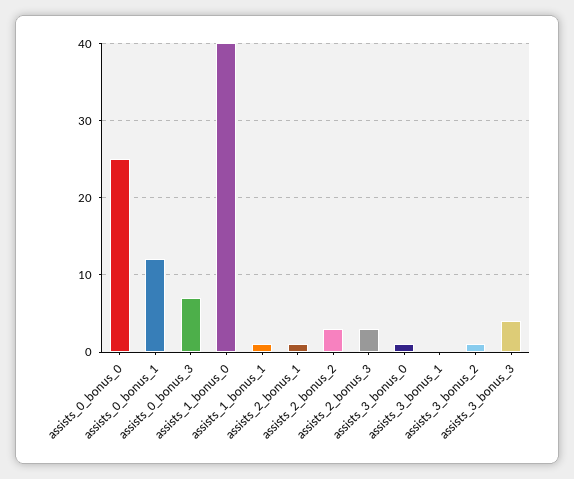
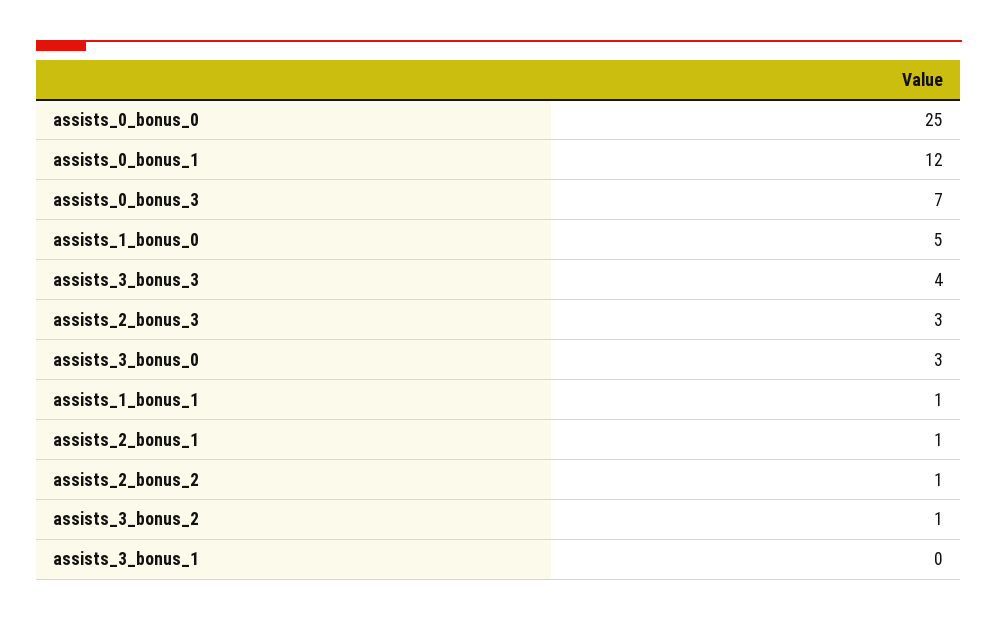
  {
    "assists_0_bonus_0": 25,
    "assists_0_bonus_1": 12,
    "assists_0_bonus_3": 7,
-   "assists_1_bonus_0": 40,
+   "assists_1_bonus_0": 5,
    "assists_1_bonus_1": 1,
    "assists_2_bonus_1": 1,
-   "assists_2_bonus_2": 3,
+   "assists_2_bonus_2": 1,
    "assists_2_bonus_3": 3,
-   "assists_3_bonus_0": 1,
+   "assists_3_bonus_0": 3,
    "assists_3_bonus_1": 0,
    "assists_3_bonus_2": 1,
    "assists_3_bonus_3": 4
  }

